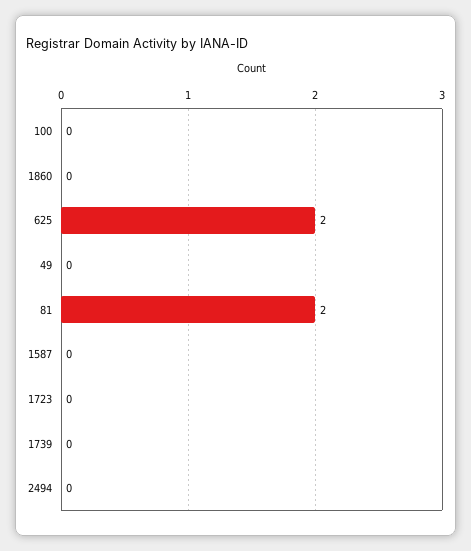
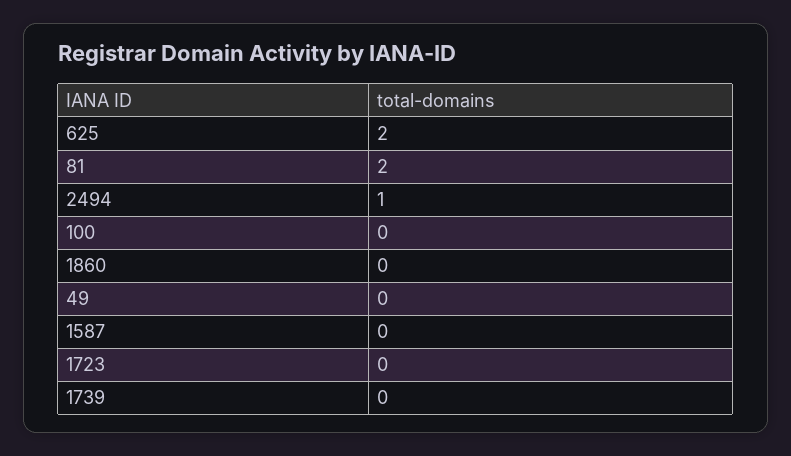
  {
    "100": 0,
    "1860": 0,
    "625": 2,
    "49": 0,
    "81": 2,
    "1587": 0,
    "1723": 0,
    "1739": 0,
-   "2494": 0
+   "2494": 1
  }

